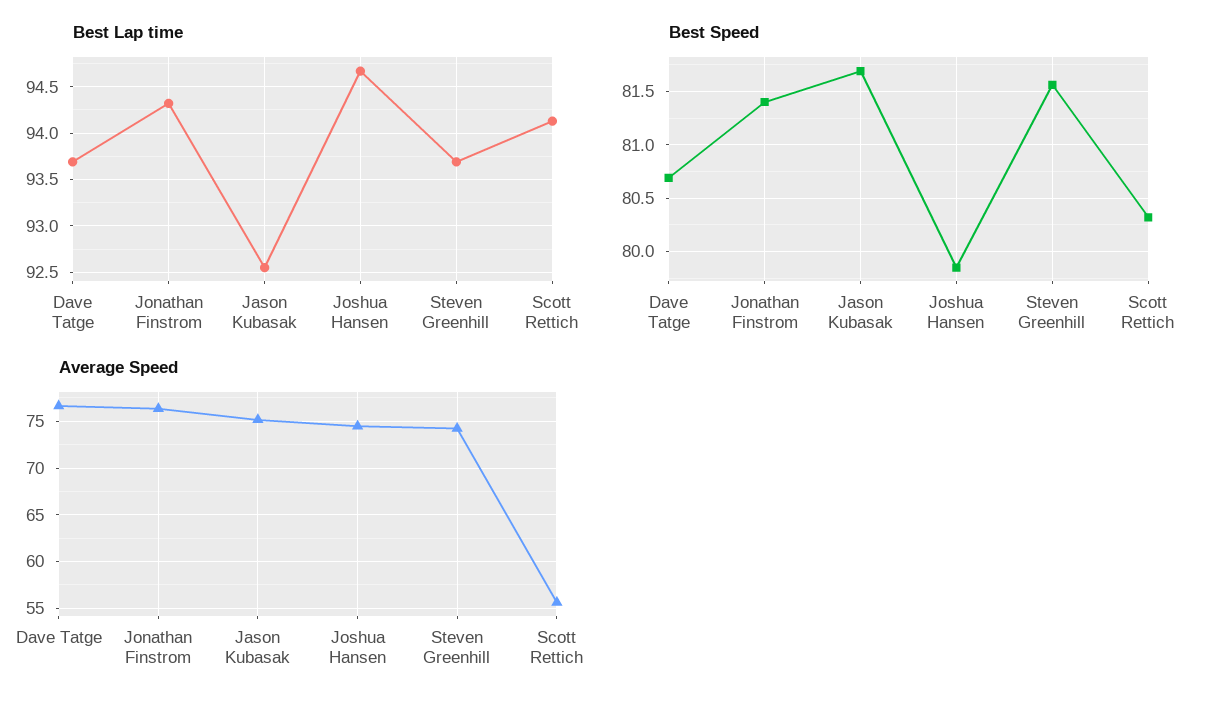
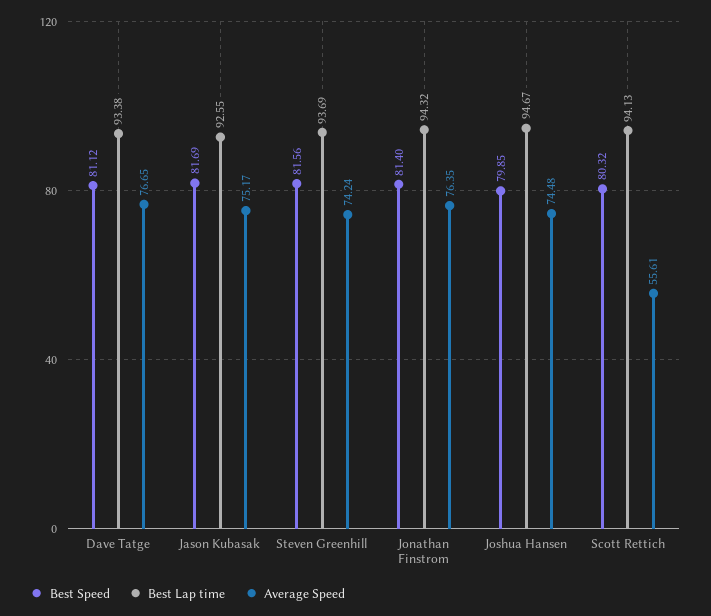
  {
    "Best Lap time": {
-     "Dave Tatge": 93.7,
+     "Dave Tatge": 93.38,
      "Jonathan Finstrom": 94.32,
      "Jason Kubasak": 92.55,
      "Joshua Hansen": 94.67,
      "Steven Greenhill": 93.69,
      "Scott Rettich": 94.13
    },
    "Best Speed": {
-     "Dave Tatge": 80.7,
+     "Dave Tatge": 81.12,
      "Jonathan Finstrom": 81.4,
      "Jason Kubasak": 81.69,
      "Joshua Hansen": 79.85,
      "Steven Greenhill": 81.56,
      "Scott Rettich": 80.32
    },
    "Average Speed": {
      "Dave Tatge": 76.65,
      "Jonathan Finstrom": 76.35,
      "Jason Kubasak": 75.17,
      "Joshua Hansen": 74.48,
      "Steven Greenhill": 74.24,
      "Scott Rettich": 55.61
    }
  }

